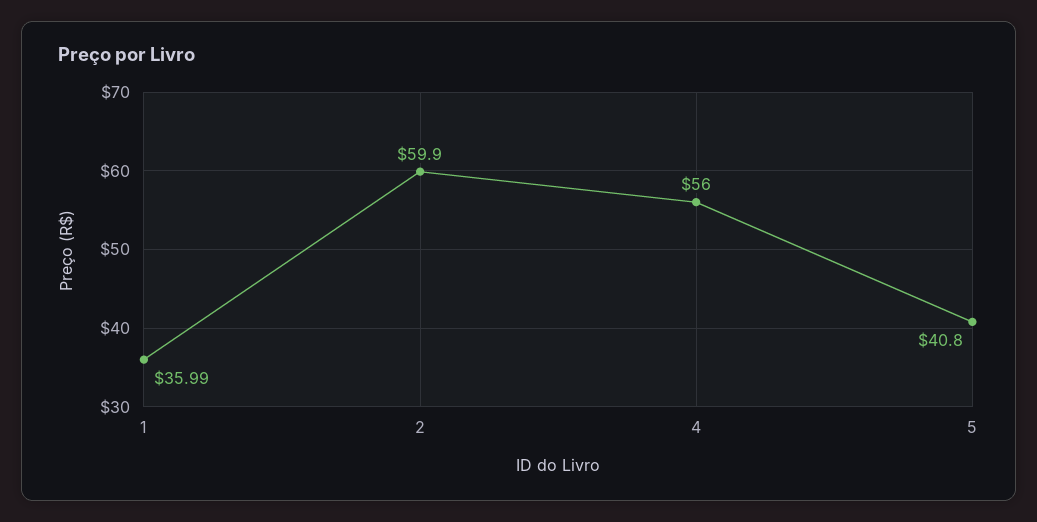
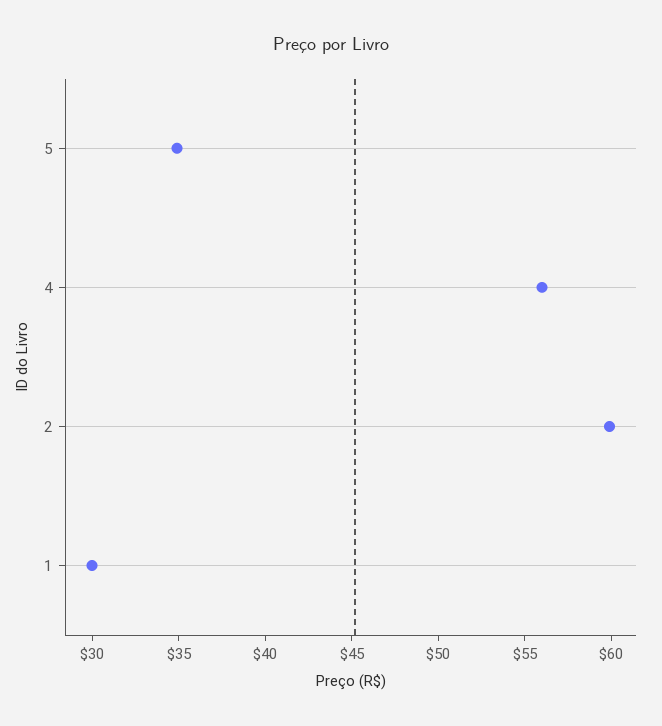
  {
-   "1": 35.99,
+   "1": 30,
    "2": 59.9,
    "4": 56,
-   "5": 40.8
+   "5": 35
  }

